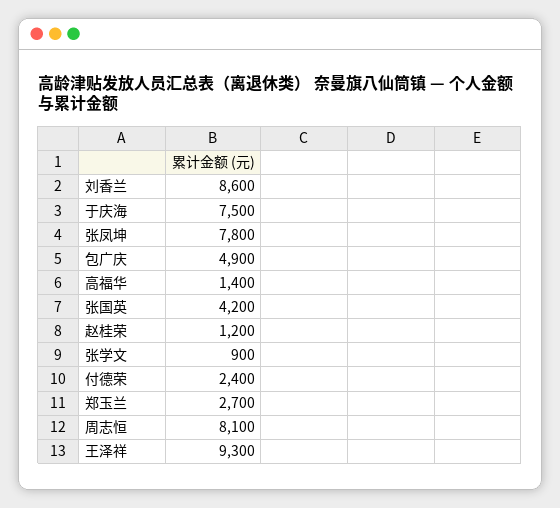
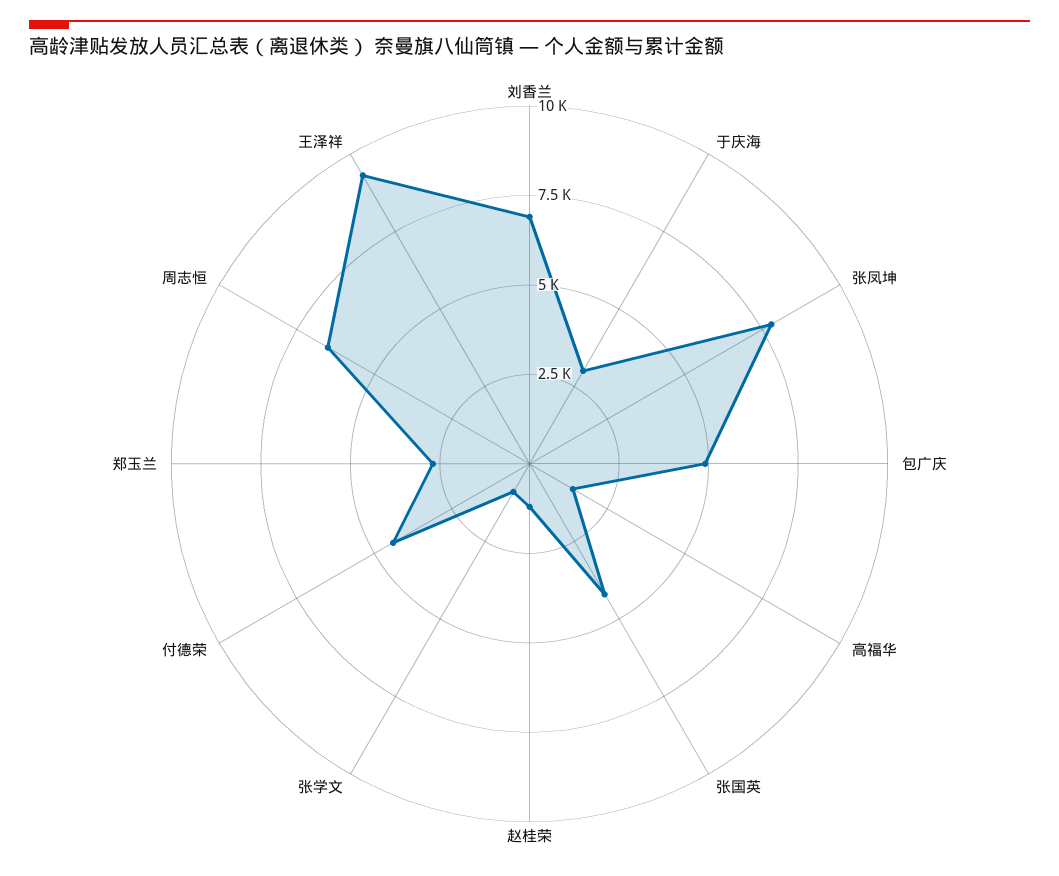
  {
-   "刘香兰": 8600,
+   "刘香兰": 7000,
-   "于庆海": 7500,
+   "于庆海": 3000,
    "张凤坤": 7800,
    "包广庆": 4900,
    "高福华": 1400,
    "张国英": 4200,
    "赵桂荣": 1200,
    "张学文": 900,
-   "付德荣": 2400,
+   "付德荣": 4500,
    "郑玉兰": 2700,
-   "周志恒": 8100,
+   "周志恒": 6500,
    "王泽祥": 9300
  }

